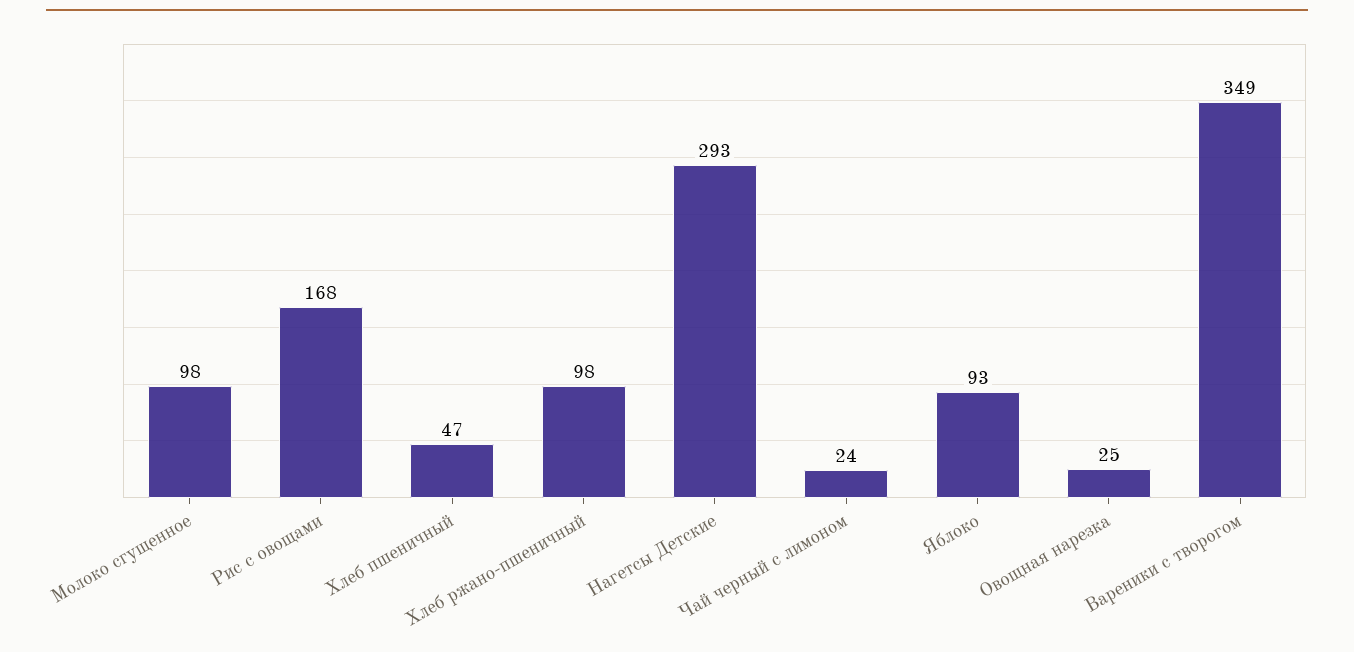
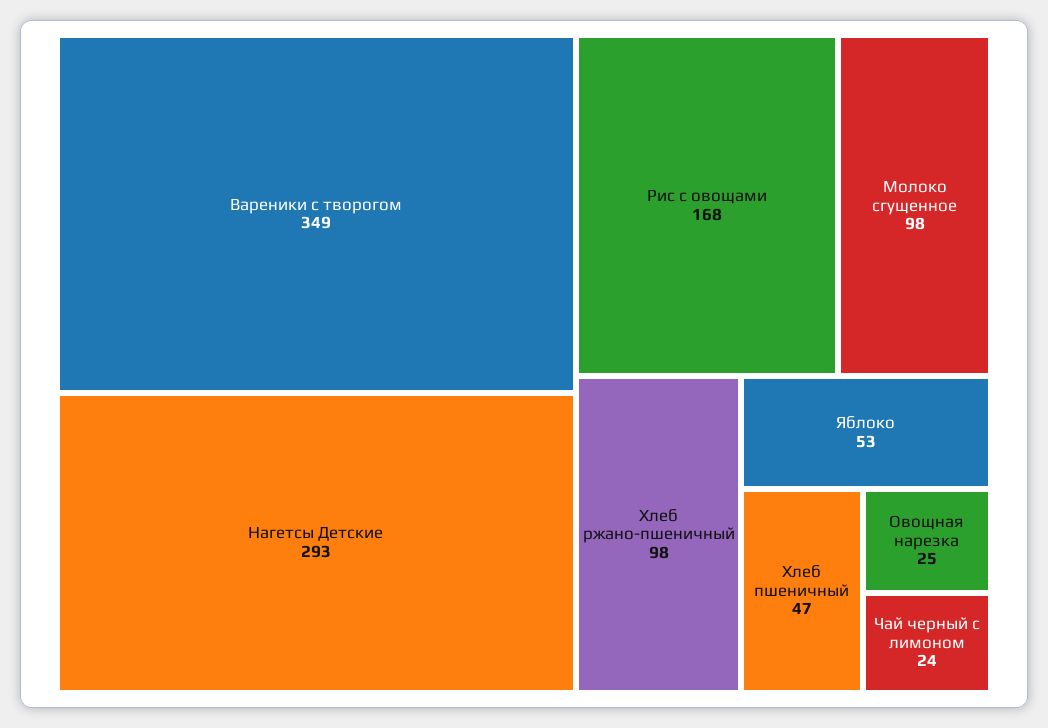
  {
    "Молоко сгущенное": 98,
    "Рис с овощами": 168,
    "Хлеб пшеничный": 47,
    "Хлеб ржано-пшеничный": 98,
    "Нагетсы Детские": 293,
    "Чай черный с лимоном": 24,
-   "Яблоко": 93,
+   "Яблоко": 53,
    "Овощная нарезка": 25,
    "Вареники с творогом": 349
  }

